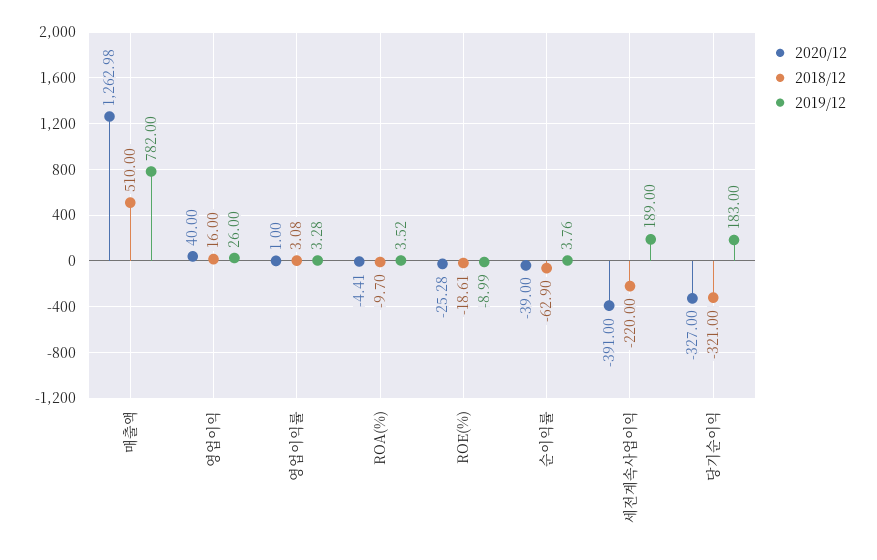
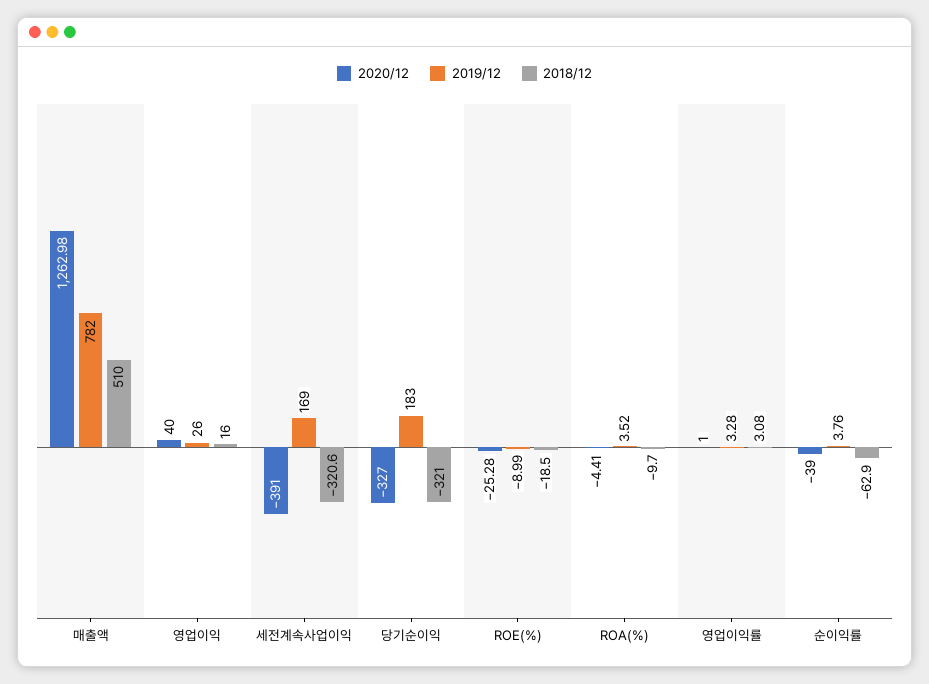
  {
    "2020/12": {
      "매출액": 1262.98,
      "영업이익": 40,
      "영업이익률": 1,
      "ROA(%)": -4.41,
      "ROE(%)": -25.28,
      "순이익률": -39,
      "세전계속사업이익": -391,
      "당기순이익": -327
    },
    "2018/12": {
      "매출액": 510,
      "영업이익": 16,
      "영업이익률": 3.08,
      "ROA(%)": -9.7,
-     "ROE(%)": -18.61,
+     "ROE(%)": -18.5,
      "순이익률": -62.9,
-     "세전계속사업이익": -220,
+     "세전계속사업이익": -320.6,
      "당기순이익": -321
    },
    "2019/12": {
      "매출액": 782,
      "영업이익": 26,
      "영업이익률": 3.28,
      "ROA(%)": 3.52,
      "ROE(%)": -8.99,
      "순이익률": 3.76,
-     "세전계속사업이익": 189,
+     "세전계속사업이익": 169,
      "당기순이익": 183
    }
  }

